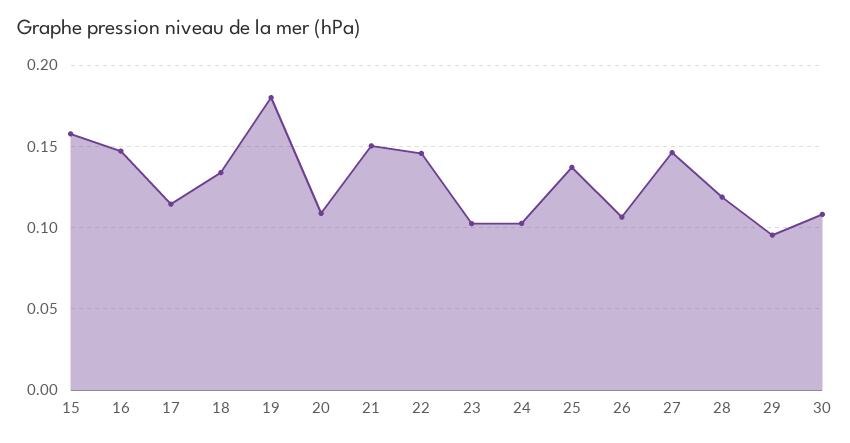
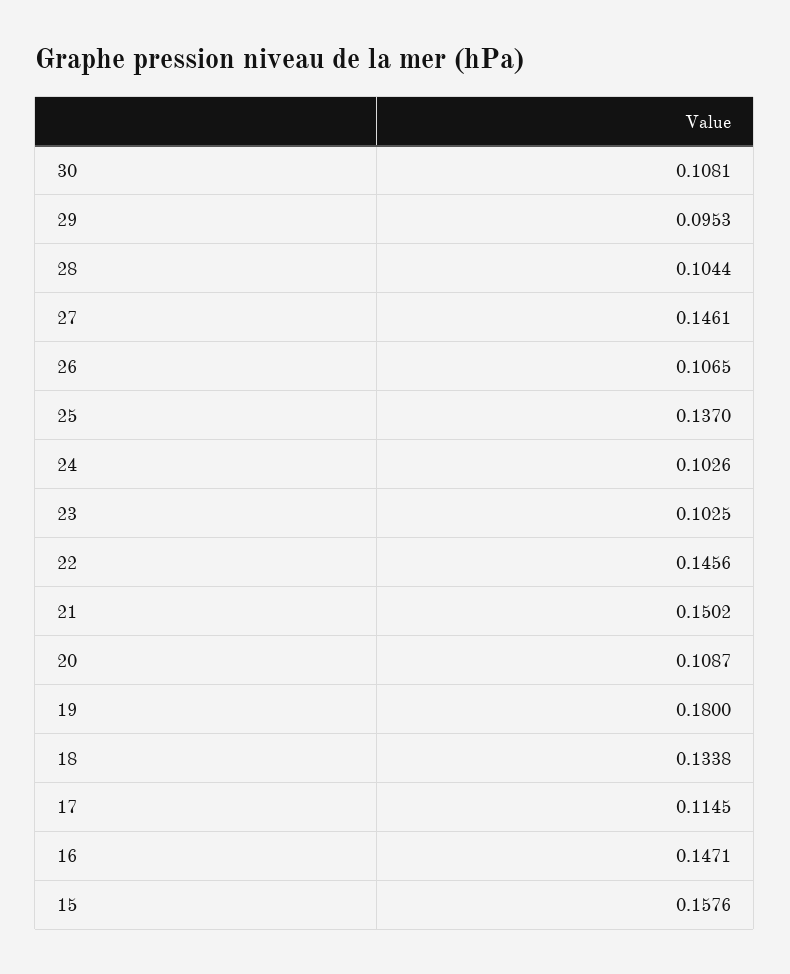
  {
    "15": 0.1576,
    "16": 0.1471,
    "17": 0.1145,
    "18": 0.1338,
    "19": 0.18,
    "20": 0.1087,
    "21": 0.1502,
    "22": 0.1456,
    "23": 0.1025,
    "24": 0.1026,
    "25": 0.137,
    "26": 0.1065,
    "27": 0.1461,
-   "28": 0.12,
+   "28": 0.1044,
    "29": 0.0953,
    "30": 0.1081
  }

